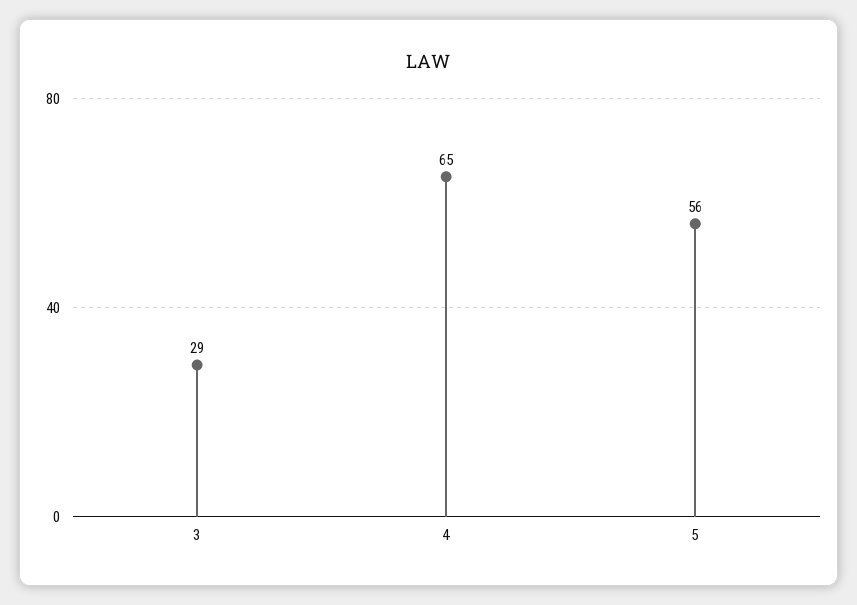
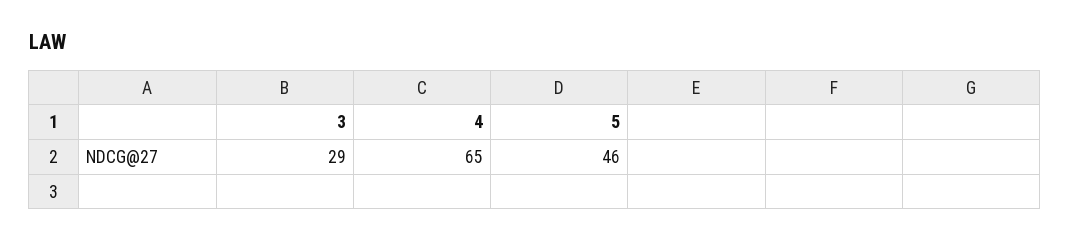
  {
    "3": 29,
    "4": 65,
-   "5": 56
+   "5": 46
  }

